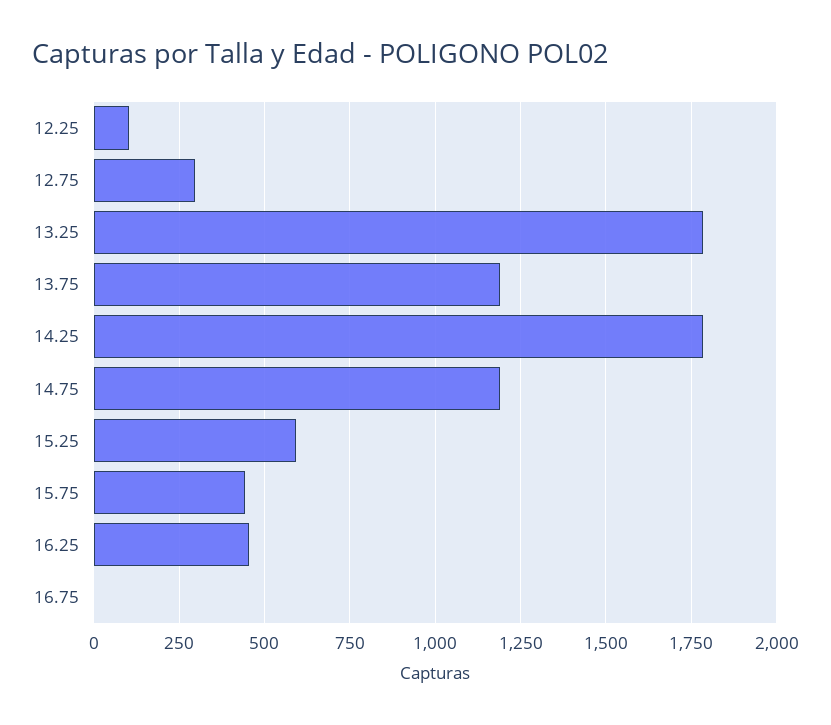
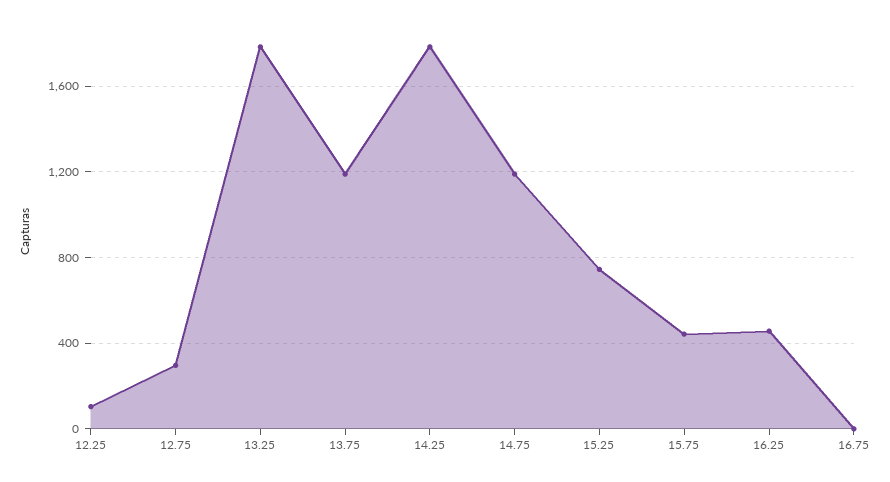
  {
    "12.25": 100,
    "12.75": 300,
    "13.25": 1775,
    "13.75": 1200,
    "14.25": 1775,
    "14.75": 1200,
-   "15.25": 600,
+   "15.25": 750,
    "15.75": 450,
    "16.25": 450,
    "16.75": 0
  }

